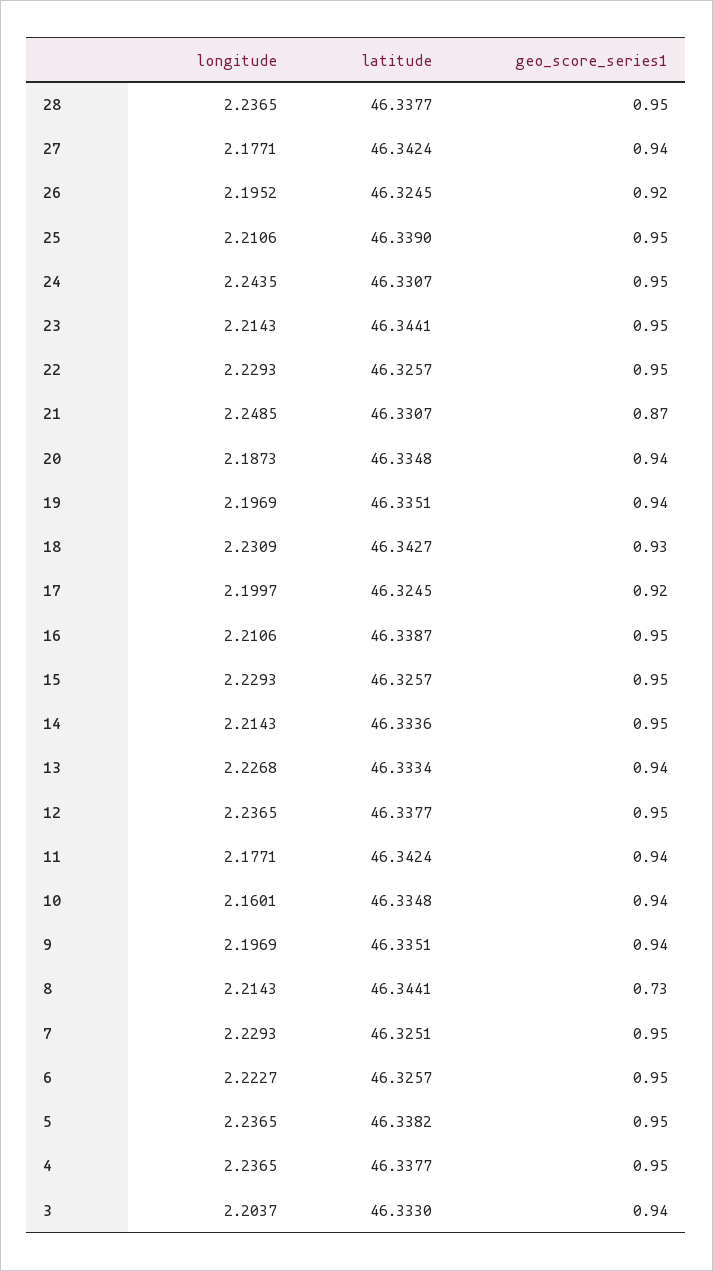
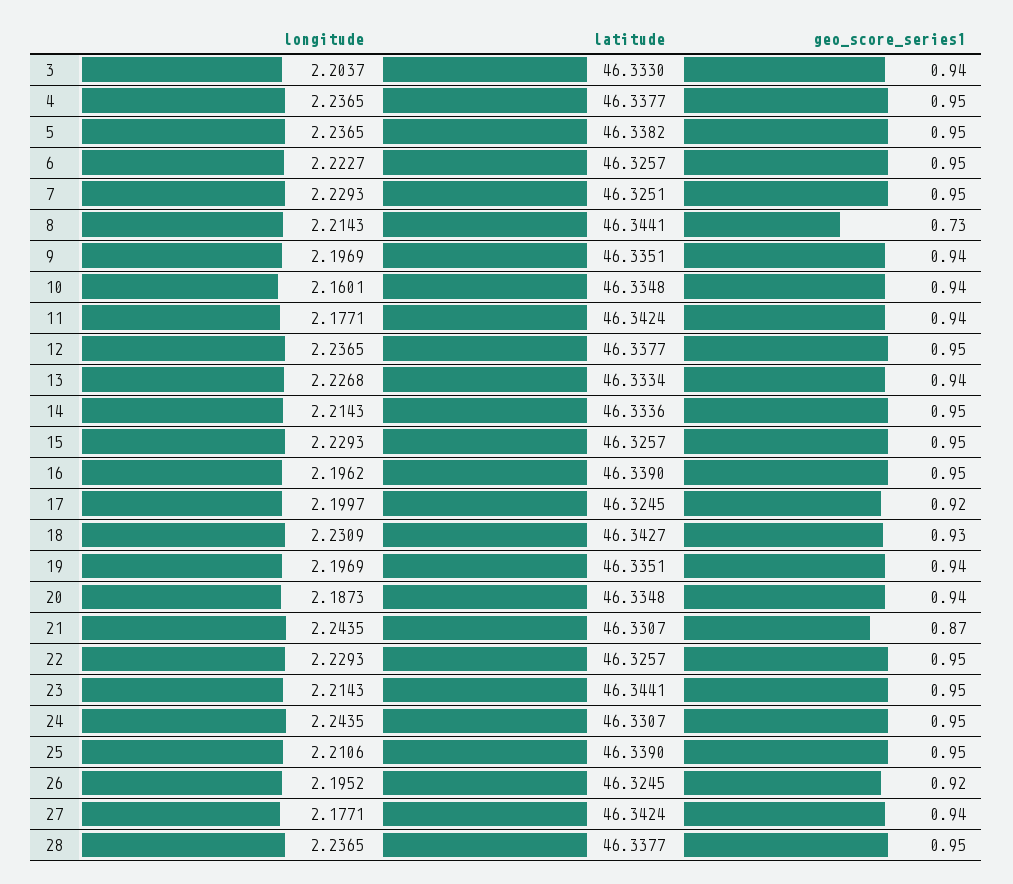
  {
    "longitude": {
      "28": 2.2365,
      "27": 2.1771,
      "26": 2.1952,
      "25": 2.2106,
      "24": 2.2435,
      "23": 2.2143,
      "22": 2.2293,
-     "21": 2.2485,
+     "21": 2.2435,
      "20": 2.1873,
      "19": 2.1969,
      "18": 2.2309,
      "17": 2.1997,
-     "16": 2.2106,
+     "16": 2.1962,
      "15": 2.2293,
      "14": 2.2143,
      "13": 2.2268,
      "12": 2.2365,
      "11": 2.1771,
      "10": 2.1601,
      "9": 2.1969,
      "8": 2.2143,
      "7": 2.2293,
      "6": 2.2227,
      "5": 2.2365,
      "4": 2.2365,
      "3": 2.2037
    },
    "latitude": {
      "28": 46.3377,
      "27": 46.3424,
      "26": 46.3245,
      "25": 46.339,
      "24": 46.3307,
      "23": 46.3441,
      "22": 46.3257,
      "21": 46.3307,
      "20": 46.3348,
      "19": 46.3351,
      "18": 46.3427,
      "17": 46.3245,
-     "16": 46.3387,
+     "16": 46.339,
      "15": 46.3257,
      "14": 46.3336,
      "13": 46.3334,
      "12": 46.3377,
      "11": 46.3424,
      "10": 46.3348,
      "9": 46.3351,
      "8": 46.3441,
      "7": 46.3251,
      "6": 46.3257,
      "5": 46.3382,
      "4": 46.3377,
      "3": 46.333
    },
    "geo_score_series1": {
      "28": 0.95,
      "27": 0.94,
      "26": 0.92,
      "25": 0.95,
      "24": 0.95,
      "23": 0.95,
      "22": 0.95,
      "21": 0.87,
      "20": 0.94,
      "19": 0.94,
      "18": 0.93,
      "17": 0.92,
      "16": 0.95,
      "15": 0.95,
      "14": 0.95,
      "13": 0.94,
      "12": 0.95,
      "11": 0.94,
      "10": 0.94,
      "9": 0.94,
      "8": 0.73,
      "7": 0.95,
      "6": 0.95,
      "5": 0.95,
      "4": 0.95,
      "3": 0.94
    }
  }

